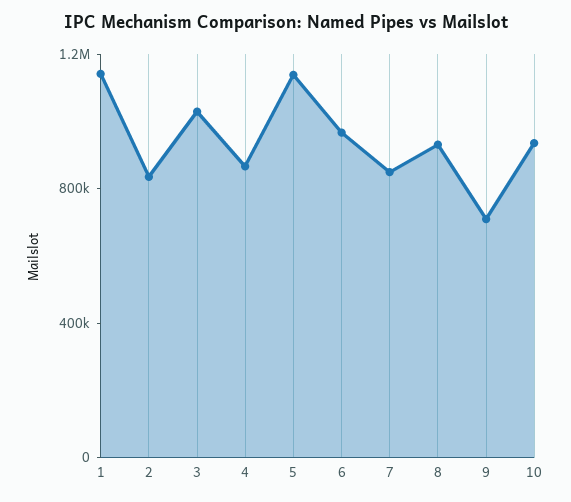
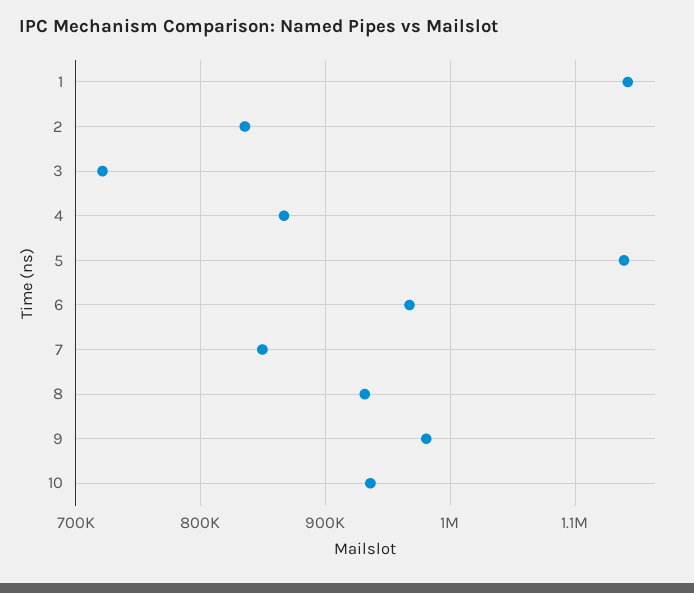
  {
    "1": 1140000,
    "2": 840000,
-   "3": 1000000,
+   "3": 720000,
    "4": 870000,
    "5": 1140000,
    "6": 970000,
    "7": 850000,
    "8": 930000,
-   "9": 700000,
+   "9": 980000,
    "10": 940000
  }

